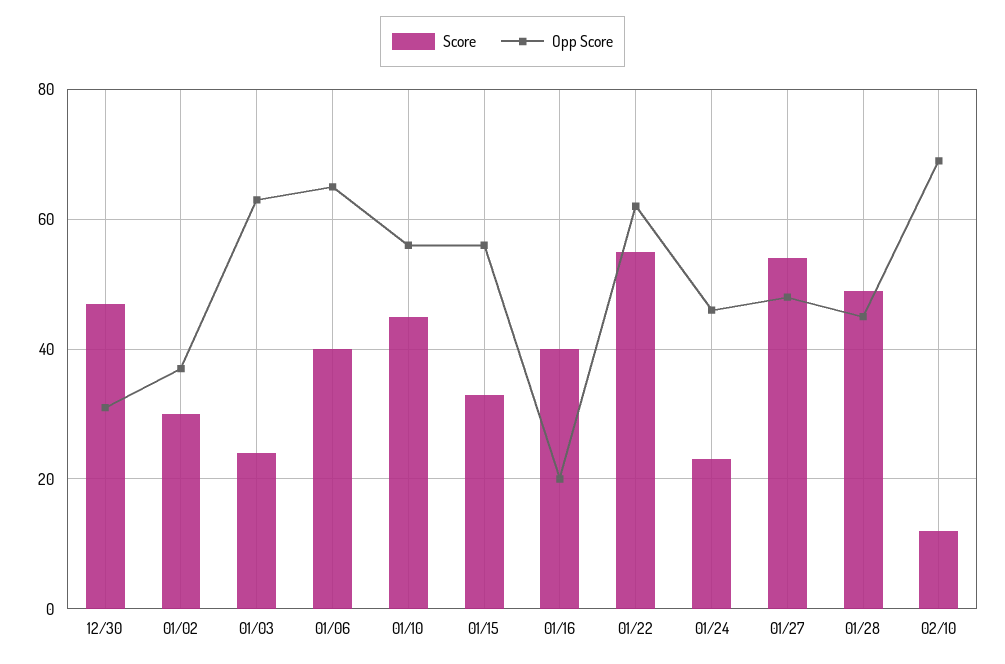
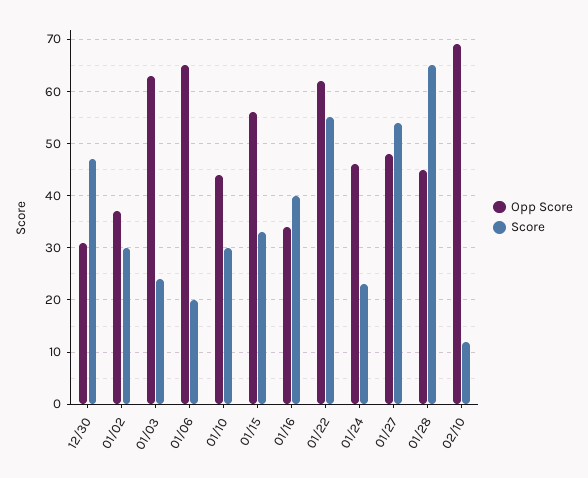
  {
    "Score": {
      "12/30": 45,
      "01/02": 30,
      "01/03": 25,
-     "01/06": 40,
+     "01/06": 20,
-     "01/10": 45,
+     "01/10": 30,
      "01/15": 35,
      "01/16": 40,
      "01/22": 55,
      "01/24": 25,
      "01/27": 55,
-     "01/28": 50,
+     "01/28": 65,
      "02/10": 10
    },
    "Opp Score": {
      "12/30": 30,
      "01/02": 35,
      "01/03": 65,
      "01/06": 65,
-     "01/10": 55,
+     "01/10": 45,
      "01/15": 55,
-     "01/16": 20,
+     "01/16": 35,
      "01/22": 60,
      "01/24": 45,
      "01/27": 50,
      "01/28": 45,
      "02/10": 70
    }
  }

